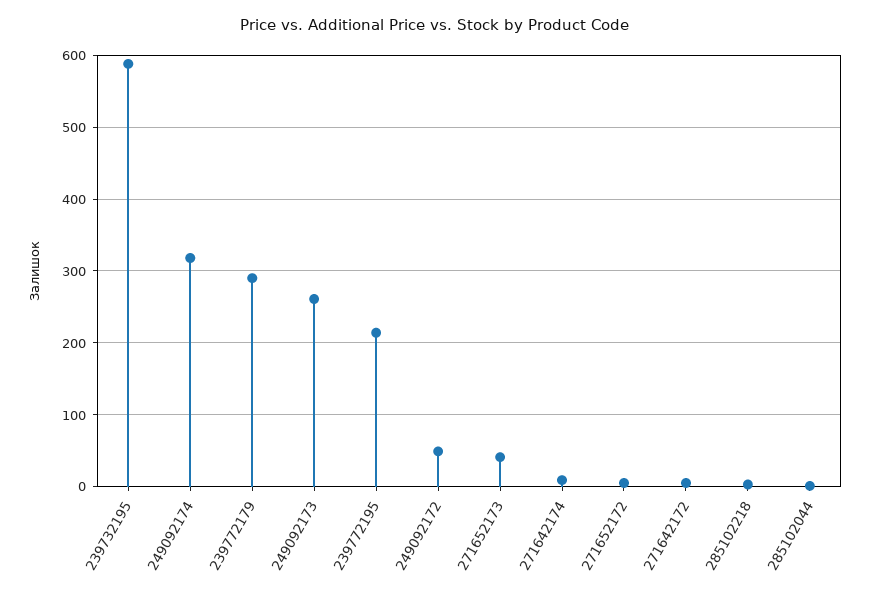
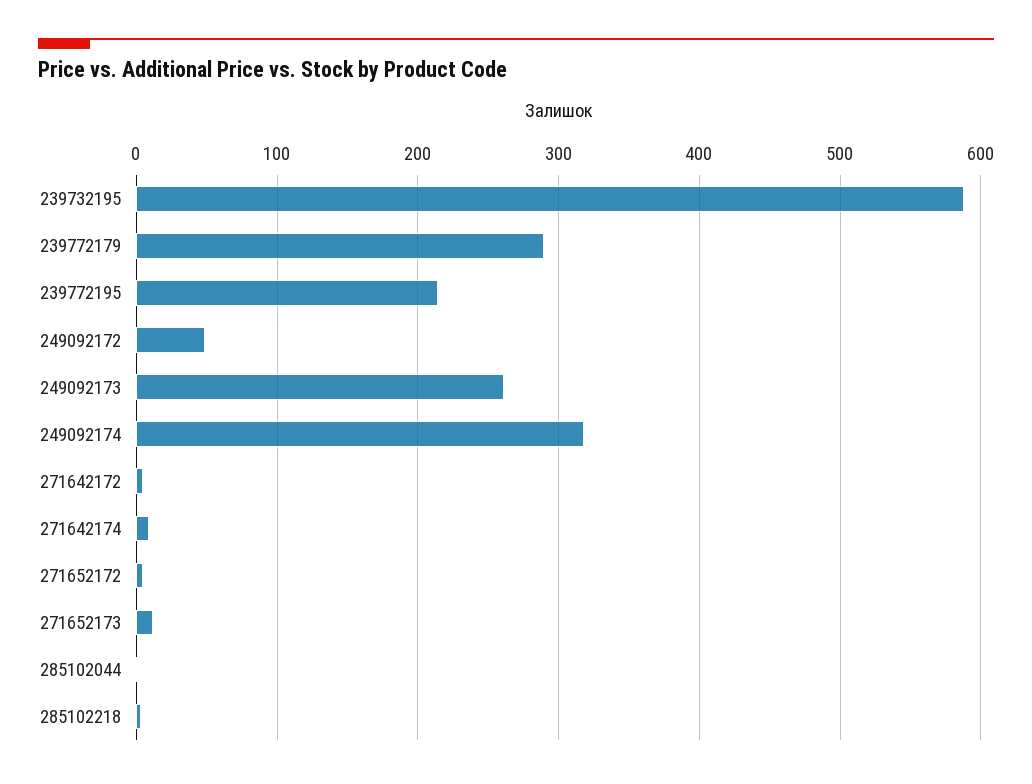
  {
    "239732195": 590,
    "249092174": 320,
    "239772179": 290,
    "249092173": 260,
    "239772195": 210,
    "249092172": 50,
-   "271652173": 40,
+   "271652173": 10,
    "271642174": 10,
    "271652172": 10,
    "271642172": 10,
    "285102218": 0,
    "285102044": 0
  }

